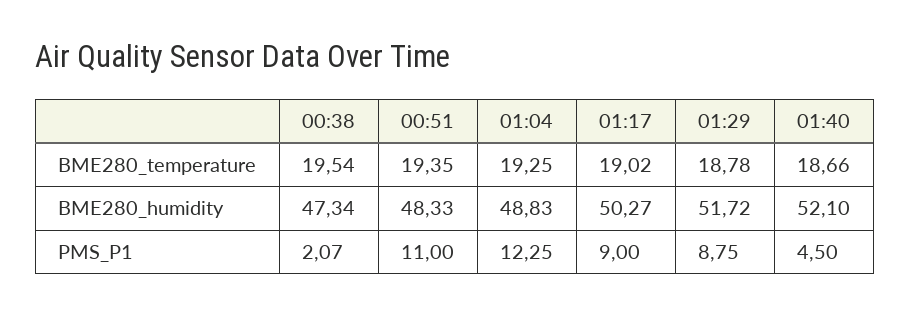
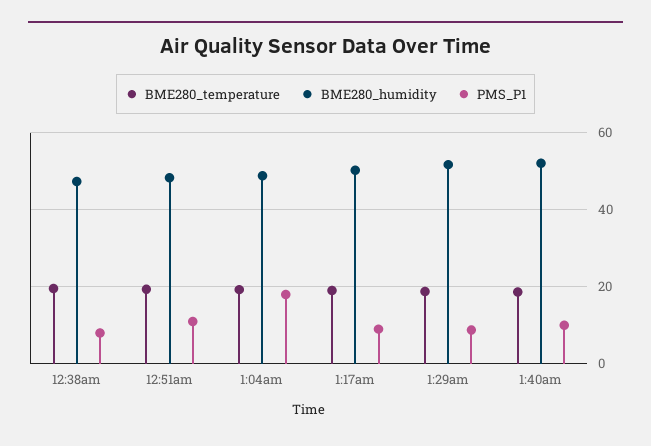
  {
    "BME280_temperature": {
      "00:38": 19.54,
      "00:51": 19.35,
      "01:04": 19.25,
      "01:17": 19.02,
      "01:29": 18.78,
      "01:40": 18.66
    },
    "BME280_humidity": {
      "00:38": 47.34,
      "00:51": 48.33,
      "01:04": 48.83,
      "01:17": 50.27,
      "01:29": 51.72,
      "01:40": 52.1
    },
    "PMS_P1": {
-     "00:38": 2.07,
+     "00:38": 8,
      "00:51": 11,
-     "01:04": 12.25,
+     "01:04": 18,
      "01:17": 9,
      "01:29": 8.75,
-     "01:40": 4.5
+     "01:40": 10
    }
  }

